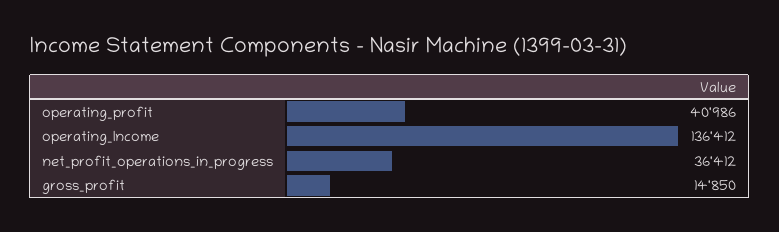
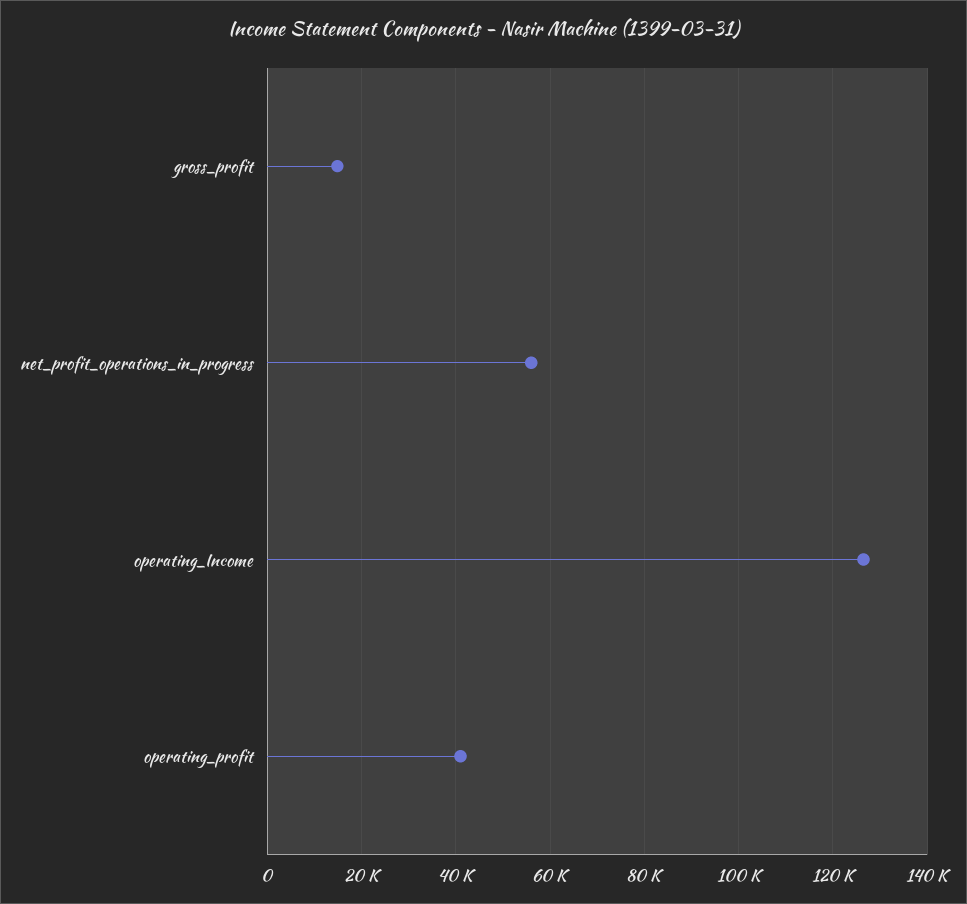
  {
    "operating_profit": 40986,
-   "operating_Income": 136412,
+   "operating_Income": 126000,
-   "net_profit_operations_in_progress": 36412,
+   "net_profit_operations_in_progress": 56000,
    "gross_profit": 14850
  }

